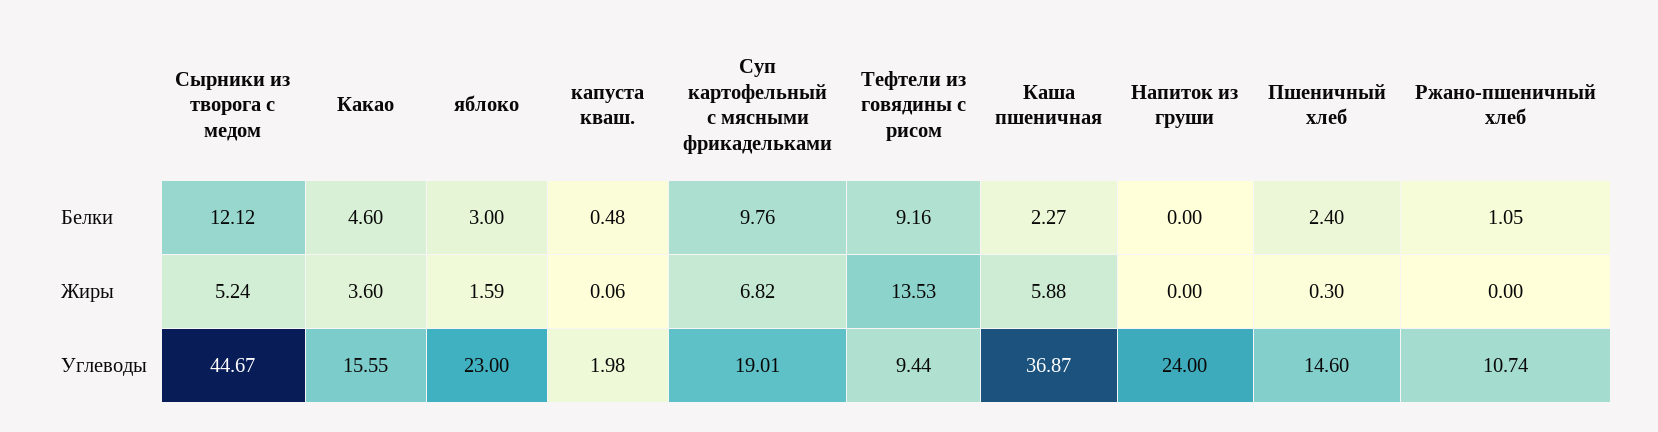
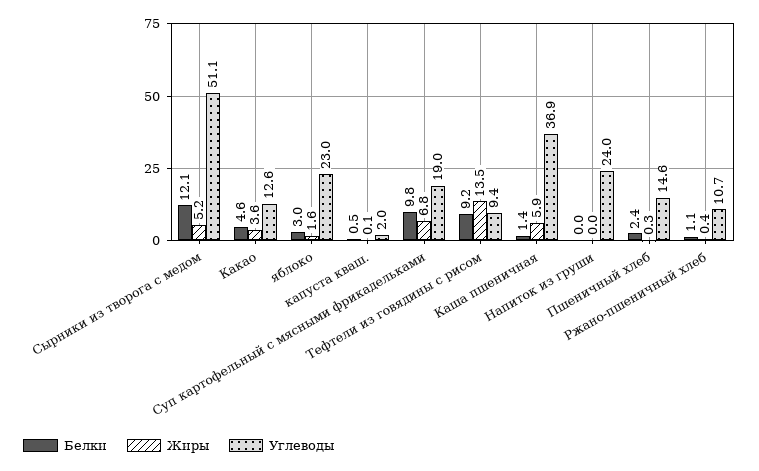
  {
    "Белки": {
      "Сырники из творога с медом": 12.12,
      "Какао": 4.6,
      "яблоко": 3,
      "капуста кваш.": 0.48,
      "Суп картофельный с мясными фрикадельками": 9.76,
      "Тефтели из говядины с рисом": 9.16,
-     "Каша пшеничная": 2.27,
+     "Каша пшеничная": 1.4,
      "Напиток из груши": 0,
      "Пшеничный хлеб": 2.4,
      "Ржано-пшеничный хлеб": 1.05
    },
    "Жиры": {
      "Сырники из творога с медом": 5.24,
      "Какао": 3.6,
      "яблоко": 1.59,
      "капуста кваш.": 0.06,
      "Суп картофельный с мясными фрикадельками": 6.82,
      "Тефтели из говядины с рисом": 13.53,
      "Каша пшеничная": 5.88,
      "Напиток из груши": 0,
      "Пшеничный хлеб": 0.3,
-     "Ржано-пшеничный хлеб": 0
+     "Ржано-пшеничный хлеб": 0.4
    },
    "Углеводы": {
-     "Сырники из творога с медом": 44.67,
+     "Сырники из творога с медом": 51.1,
-     "Какао": 15.55,
+     "Какао": 12.6,
      "яблоко": 23,
      "капуста кваш.": 1.98,
      "Суп картофельный с мясными фрикадельками": 19.01,
      "Тефтели из говядины с рисом": 9.44,
      "Каша пшеничная": 36.87,
      "Напиток из груши": 24,
      "Пшеничный хлеб": 14.6,
      "Ржано-пшеничный хлеб": 10.74
    }
  }

